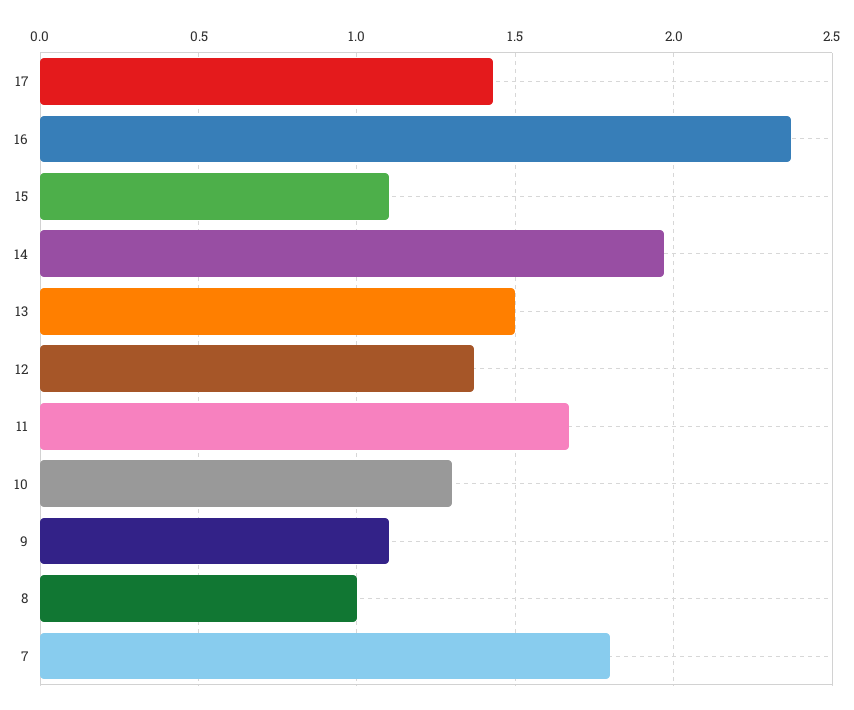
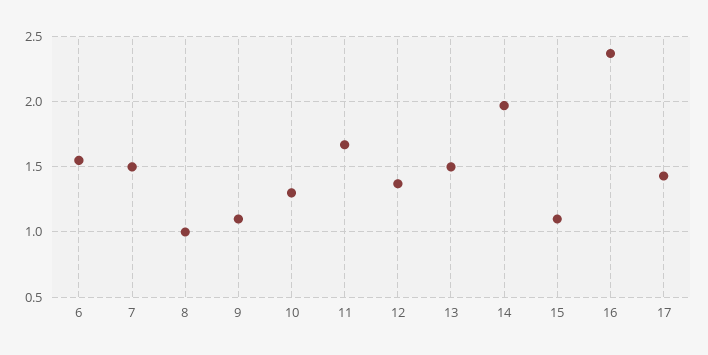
  {
    "17": 1.45,
    "16": 2.35,
    "15": 1.1,
    "14": 1.95,
    "13": 1.5,
    "12": 1.35,
    "11": 1.65,
    "10": 1.3,
    "9": 1.1,
    "8": 1,
-   "7": 1.8
+   "7": 1.5,
+   "6": 1.55
  }

